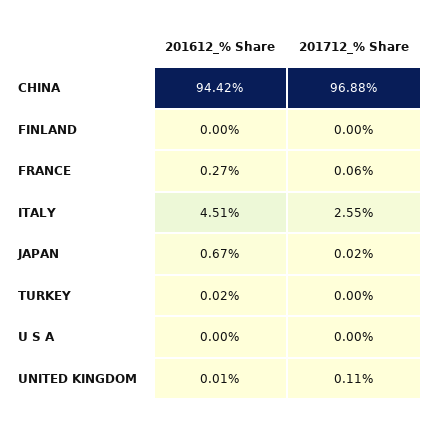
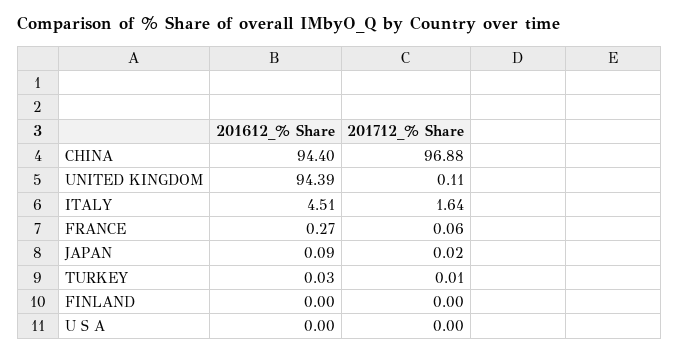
  {
    "201612_% Share": {
-     "CHINA": 94.42,
+     "CHINA": 94.4,
      "FINLAND": 0,
      "FRANCE": 0.27,
      "ITALY": 4.51,
-     "JAPAN": 0.67,
+     "JAPAN": 0.09,
-     "TURKEY": 0.02,
+     "TURKEY": 0.03,
      "U S A": 0,
-     "UNITED KINGDOM": 0.01
+     "UNITED KINGDOM": 94.39
    },
    "201712_% Share": {
      "CHINA": 96.88,
      "FINLAND": 0,
      "FRANCE": 0.06,
-     "ITALY": 2.55,
+     "ITALY": 1.64,
      "JAPAN": 0.02,
-     "TURKEY": 0,
+     "TURKEY": 0.01,
      "U S A": 0,
      "UNITED KINGDOM": 0.11
    }
  }

